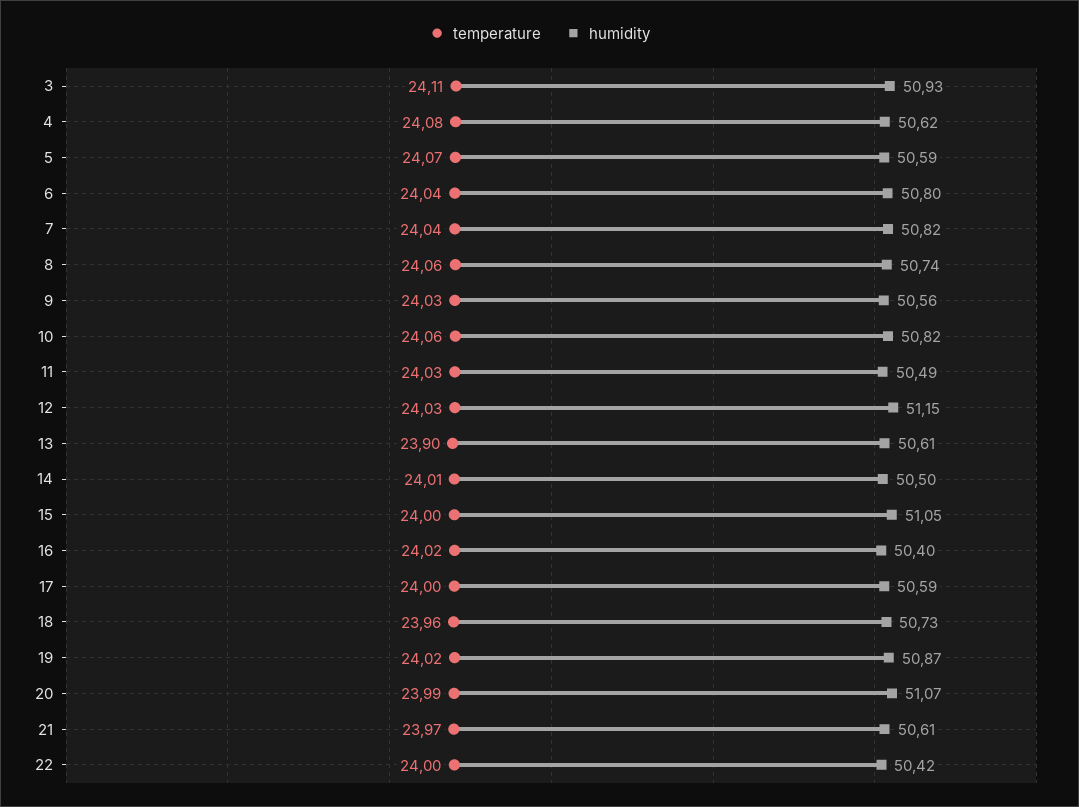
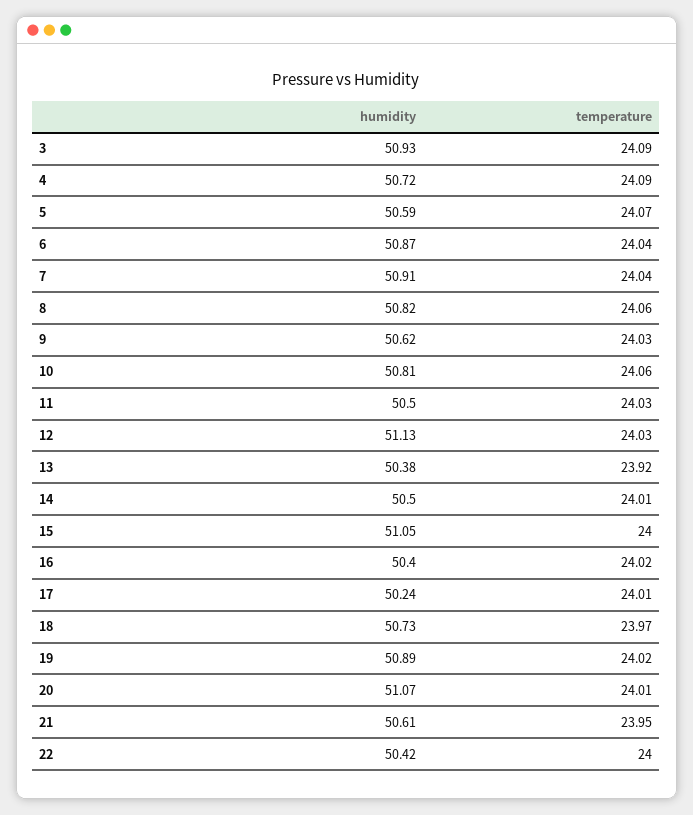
  {
    "temperature": {
-     "3": 24.11,
+     "3": 24.09,
-     "4": 24.08,
+     "4": 24.09,
      "5": 24.07,
      "6": 24.04,
      "7": 24.04,
      "8": 24.06,
      "9": 24.03,
      "10": 24.06,
      "11": 24.03,
      "12": 24.03,
-     "13": 23.9,
+     "13": 23.92,
      "14": 24.01,
      "15": 24,
      "16": 24.02,
-     "17": 24,
+     "17": 24.01,
-     "18": 23.96,
+     "18": 23.97,
      "19": 24.02,
-     "20": 23.99,
+     "20": 24.01,
-     "21": 23.97,
+     "21": 23.95,
      "22": 24
    },
    "humidity": {
      "3": 50.93,
-     "4": 50.62,
+     "4": 50.72,
      "5": 50.59,
-     "6": 50.8,
+     "6": 50.87,
-     "7": 50.82,
+     "7": 50.91,
-     "8": 50.74,
+     "8": 50.82,
-     "9": 50.56,
+     "9": 50.62,
-     "10": 50.82,
+     "10": 50.81,
-     "11": 50.49,
+     "11": 50.5,
-     "12": 51.15,
+     "12": 51.13,
-     "13": 50.61,
+     "13": 50.38,
      "14": 50.5,
      "15": 51.05,
      "16": 50.4,
-     "17": 50.59,
+     "17": 50.24,
      "18": 50.73,
-     "19": 50.87,
+     "19": 50.89,
      "20": 51.07,
      "21": 50.61,
      "22": 50.42
    }
  }

